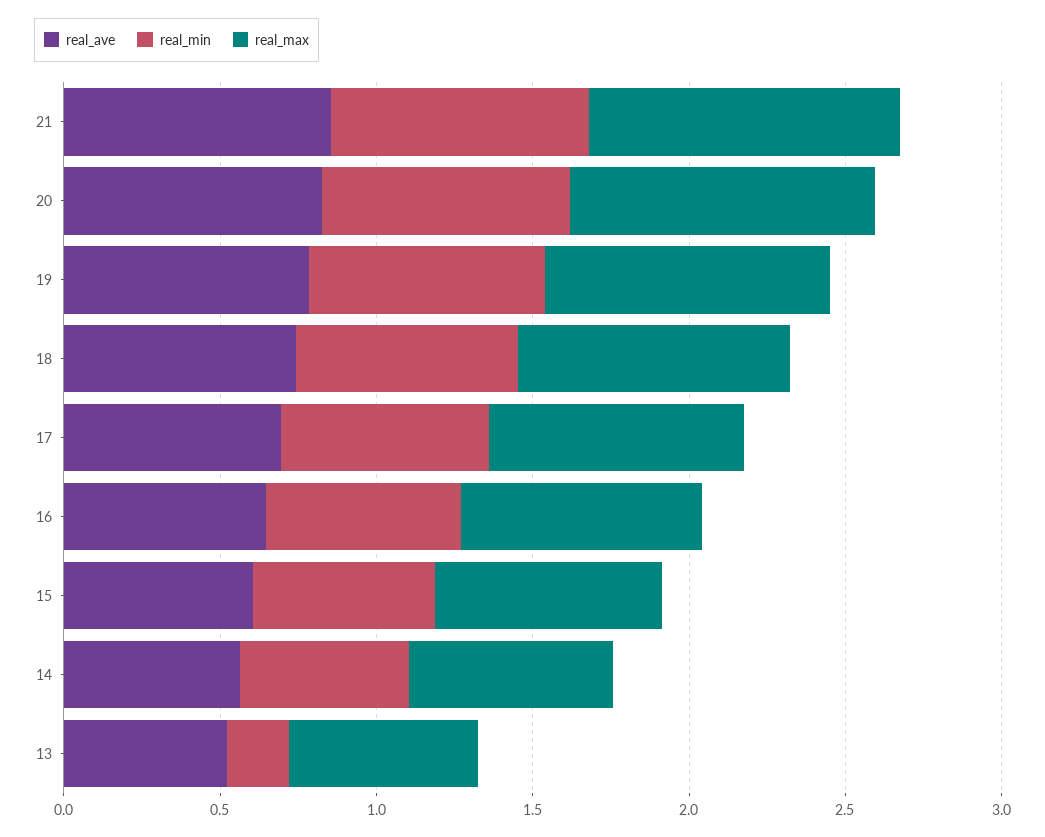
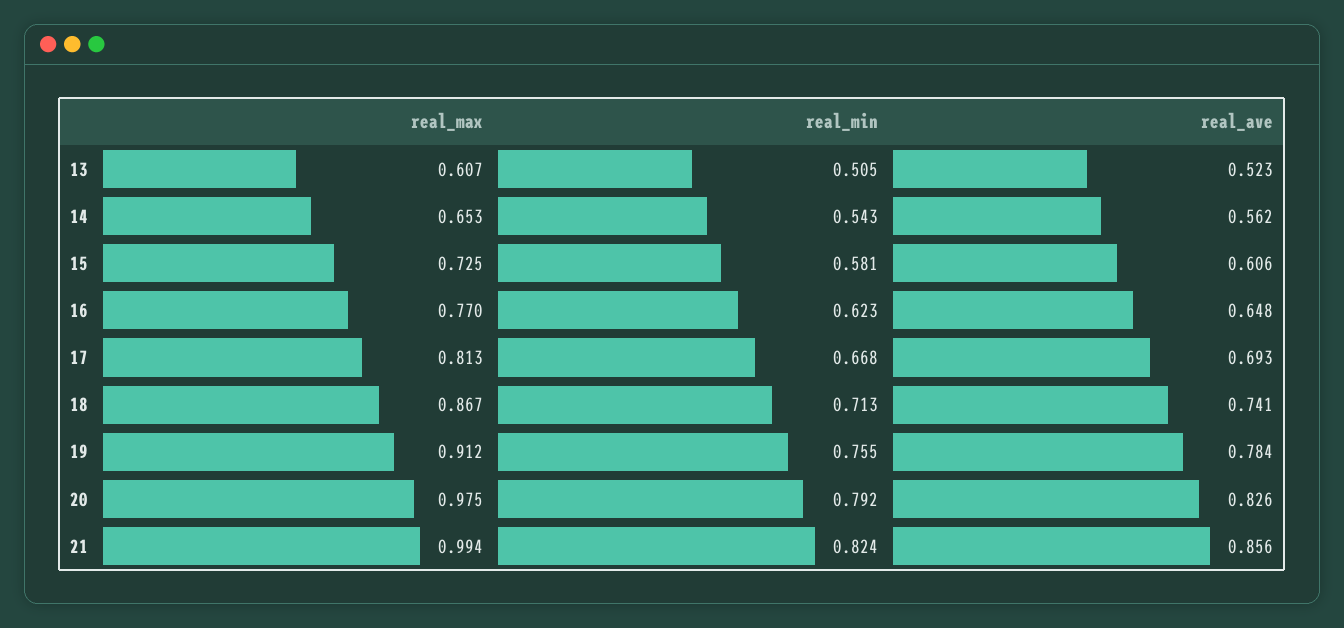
  {
    "real_ave": {
      "21": 0.856,
      "20": 0.826,
      "19": 0.784,
      "18": 0.741,
      "17": 0.693,
      "16": 0.648,
      "15": 0.606,
      "14": 0.562,
      "13": 0.523
    },
    "real_min": {
      "21": 0.824,
      "20": 0.792,
      "19": 0.755,
      "18": 0.713,
      "17": 0.668,
      "16": 0.623,
      "15": 0.581,
      "14": 0.543,
-     "13": 0.2
+     "13": 0.505
    },
    "real_max": {
      "21": 0.994,
      "20": 0.975,
      "19": 0.912,
      "18": 0.867,
      "17": 0.813,
      "16": 0.77,
      "15": 0.725,
      "14": 0.653,
      "13": 0.607
    }
  }

